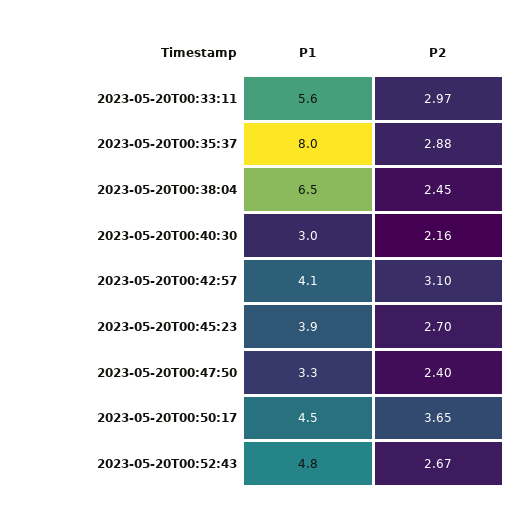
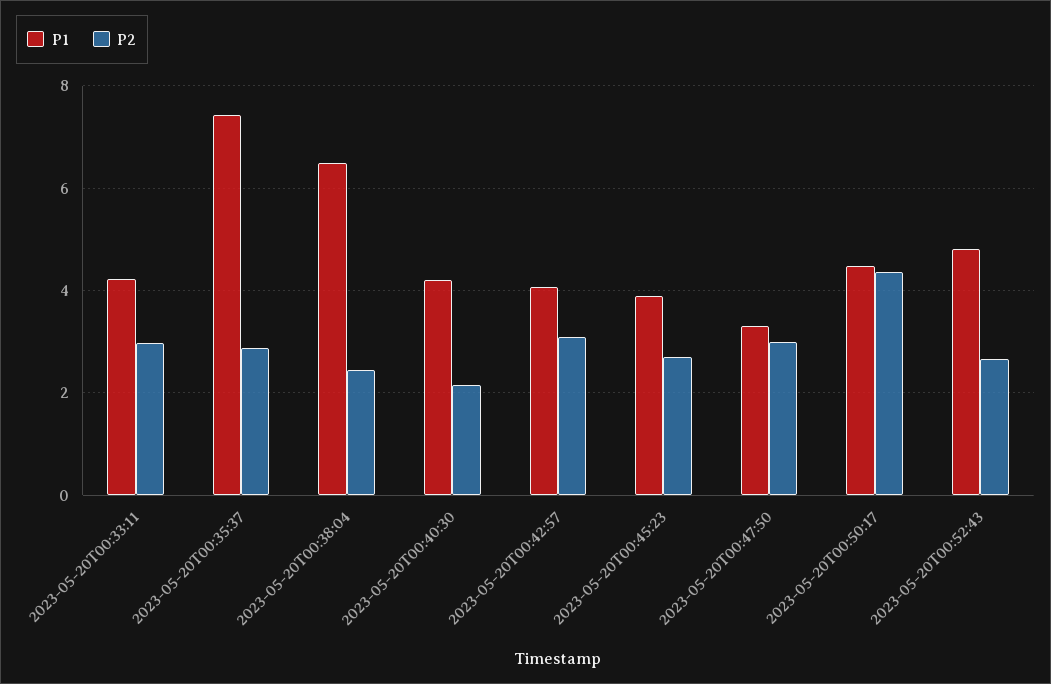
  {
    "P1": {
-     "2023-05-20T00:33:11": 5.6,
+     "2023-05-20T00:33:11": 4.2,
-     "2023-05-20T00:35:37": 8,
+     "2023-05-20T00:35:37": 7.4,
      "2023-05-20T00:38:04": 6.5,
-     "2023-05-20T00:40:30": 3,
+     "2023-05-20T00:40:30": 4.2,
      "2023-05-20T00:42:57": 4.1,
      "2023-05-20T00:45:23": 3.9,
      "2023-05-20T00:47:50": 3.3,
      "2023-05-20T00:50:17": 4.5,
      "2023-05-20T00:52:43": 4.8
    },
    "P2": {
      "2023-05-20T00:33:11": 2.97,
      "2023-05-20T00:35:37": 2.88,
      "2023-05-20T00:38:04": 2.45,
      "2023-05-20T00:40:30": 2.16,
      "2023-05-20T00:42:57": 3.1,
      "2023-05-20T00:45:23": 2.7,
-     "2023-05-20T00:47:50": 2.4,
+     "2023-05-20T00:47:50": 3,
-     "2023-05-20T00:50:17": 3.65,
+     "2023-05-20T00:50:17": 4.4,
      "2023-05-20T00:52:43": 2.67
    }
  }

